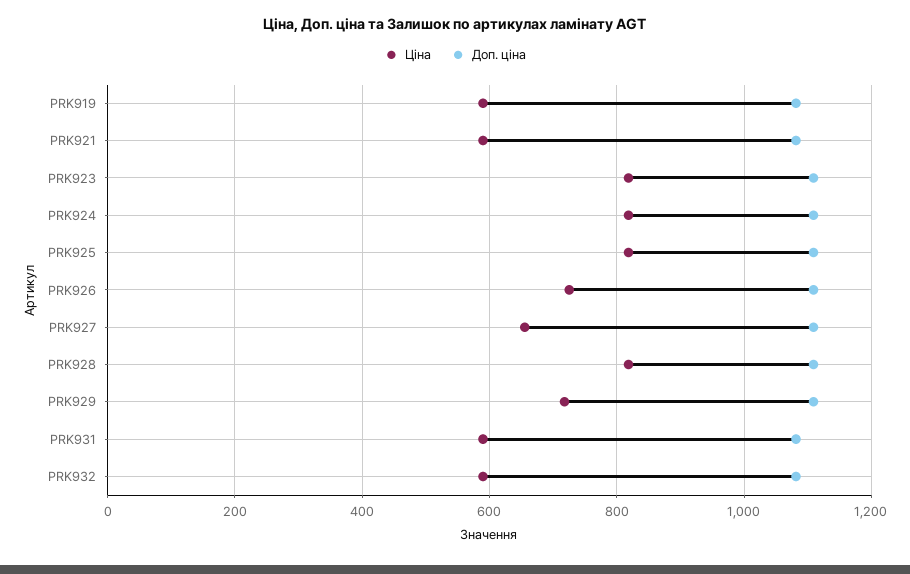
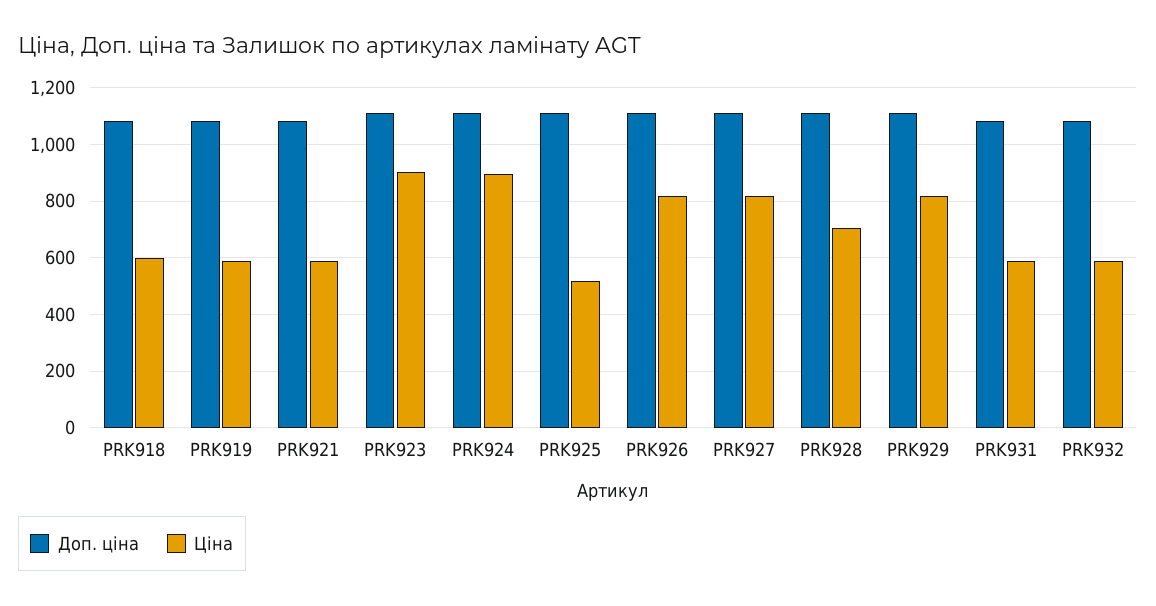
  {
    "Ціна": {
      "PRK919": 580,
      "PRK921": 580,
-     "PRK923": 820,
+     "PRK923": 900,
-     "PRK924": 820,
+     "PRK924": 900,
-     "PRK925": 820,
+     "PRK925": 525,
-     "PRK926": 720,
+     "PRK926": 825,
-     "PRK927": 660,
+     "PRK927": 825,
-     "PRK928": 820,
+     "PRK928": 700,
-     "PRK929": 720,
+     "PRK929": 825,
      "PRK931": 580,
-     "PRK932": 580
+     "PRK932": 580,
+     "PRK918": 600
    },
    "Доп. ціна": {
      "PRK919": 1080,
      "PRK921": 1080,
      "PRK923": 1100,
      "PRK924": 1100,
      "PRK925": 1100,
      "PRK926": 1100,
      "PRK927": 1100,
      "PRK928": 1100,
      "PRK929": 1100,
      "PRK931": 1080,
-     "PRK932": 1080
+     "PRK932": 1080,
+     "PRK918": 1075
    }
  }

